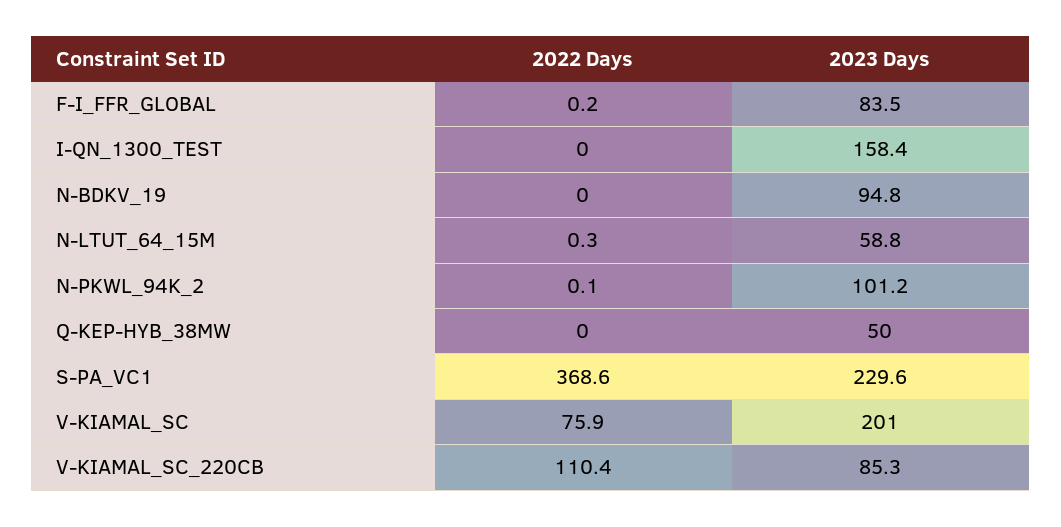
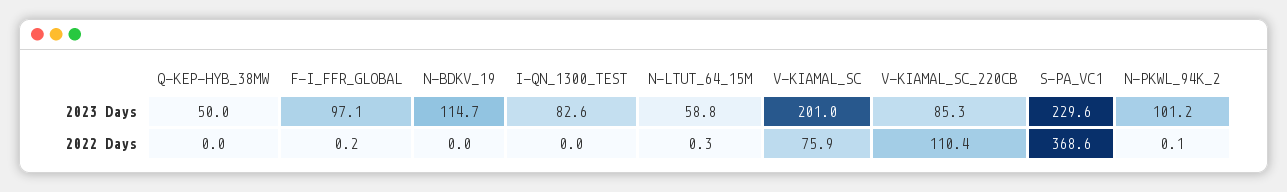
  {
    "2022 Days": {
      "F-I_FFR_GLOBAL": 0.2,
      "I-QN_1300_TEST": 0,
      "N-BDKV_19": 0,
      "N-LTUT_64_15M": 0.3,
      "N-PKWL_94K_2": 0.1,
      "Q-KEP-HYB_38MW": 0,
      "S-PA_VC1": 368.6,
      "V-KIAMAL_SC": 75.9,
      "V-KIAMAL_SC_220CB": 110.4
    },
    "2023 Days": {
-     "F-I_FFR_GLOBAL": 83.5,
+     "F-I_FFR_GLOBAL": 97.1,
-     "I-QN_1300_TEST": 158.4,
+     "I-QN_1300_TEST": 82.6,
-     "N-BDKV_19": 94.8,
+     "N-BDKV_19": 114.7,
      "N-LTUT_64_15M": 58.8,
      "N-PKWL_94K_2": 101.2,
      "Q-KEP-HYB_38MW": 50,
      "S-PA_VC1": 229.6,
      "V-KIAMAL_SC": 201,
      "V-KIAMAL_SC_220CB": 85.3
    }
  }

